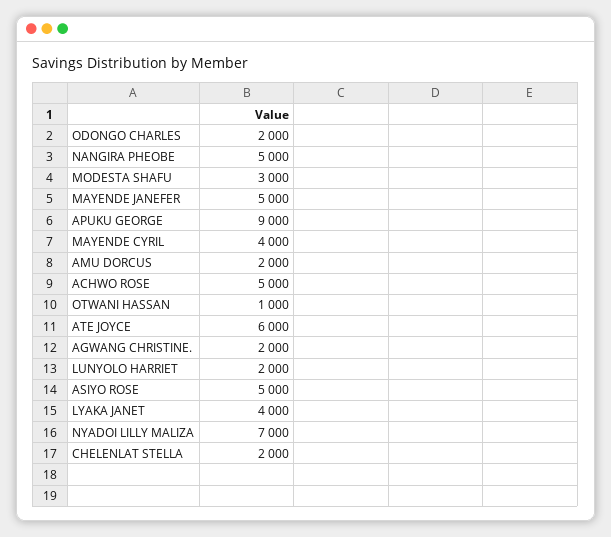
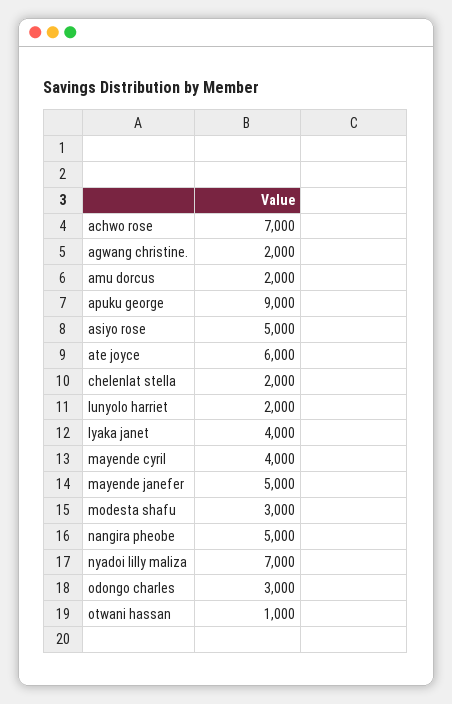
  {
-   "ODONGO CHARLES": 2000,
+   "ODONGO CHARLES": 3000,
    "NANGIRA PHEOBE": 5000,
    "MODESTA SHAFU": 3000,
    "MAYENDE JANEFER": 5000,
    "APUKU GEORGE": 9000,
    "MAYENDE CYRIL": 4000,
    "AMU DORCUS": 2000,
-   "ACHWO ROSE": 5000,
+   "ACHWO ROSE": 7000,
    "OTWANI HASSAN": 1000,
    "ATE JOYCE": 6000,
    "AGWANG CHRISTINE.": 2000,
    "LUNYOLO HARRIET": 2000,
    "ASIYO ROSE": 5000,
    "LYAKA JANET": 4000,
    "NYADOI LILLY MALIZA": 7000,
    "CHELENLAT STELLA": 2000
  }

